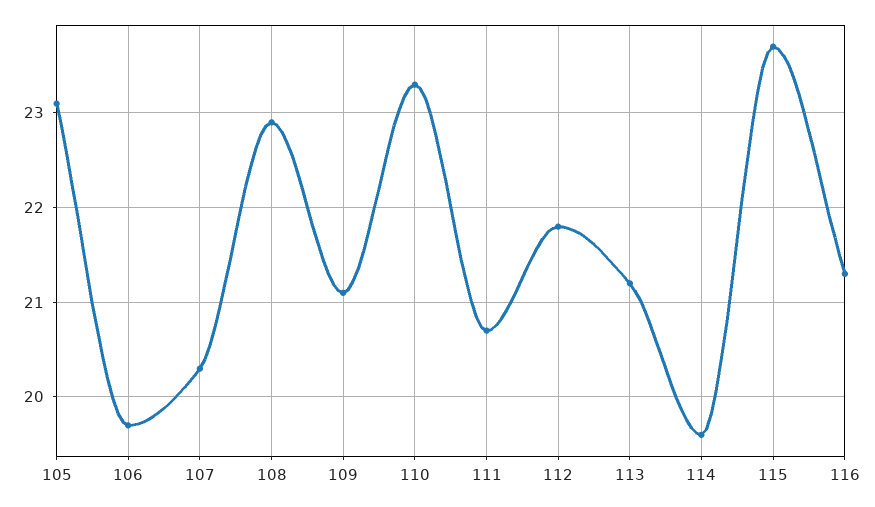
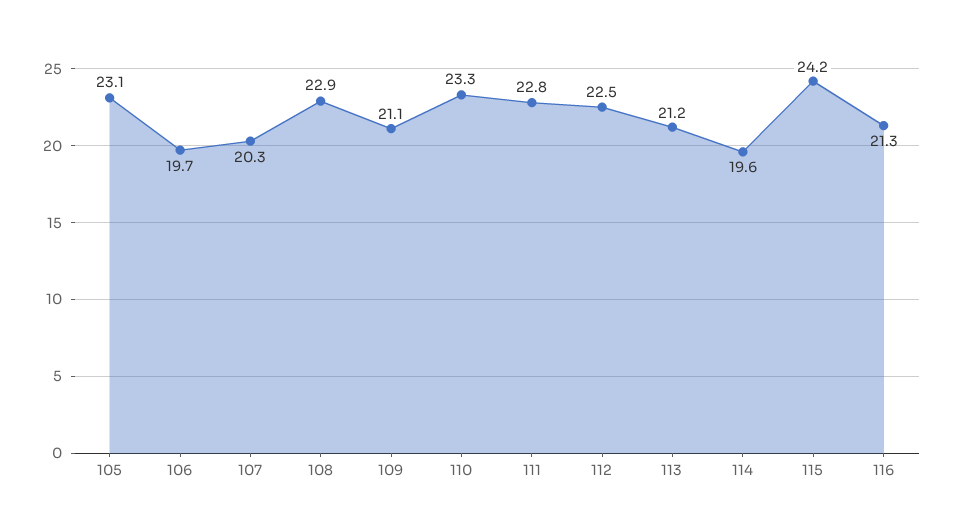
  {
    "105": 23.1,
    "106": 19.7,
    "107": 20.3,
    "108": 22.9,
    "109": 21.1,
    "110": 23.3,
-   "111": 20.7,
+   "111": 22.8,
-   "112": 21.8,
+   "112": 22.5,
    "113": 21.2,
    "114": 19.6,
-   "115": 23.7,
+   "115": 24.2,
    "116": 21.3
  }

